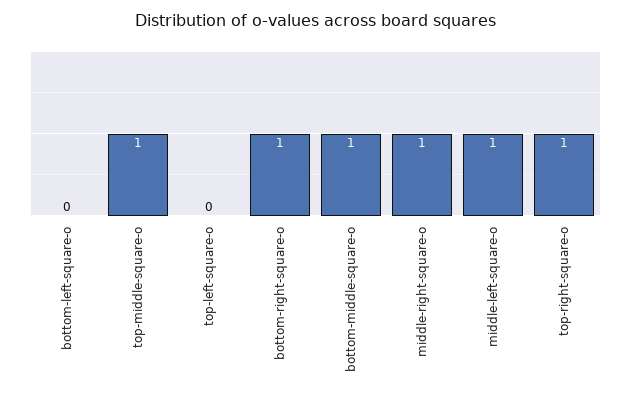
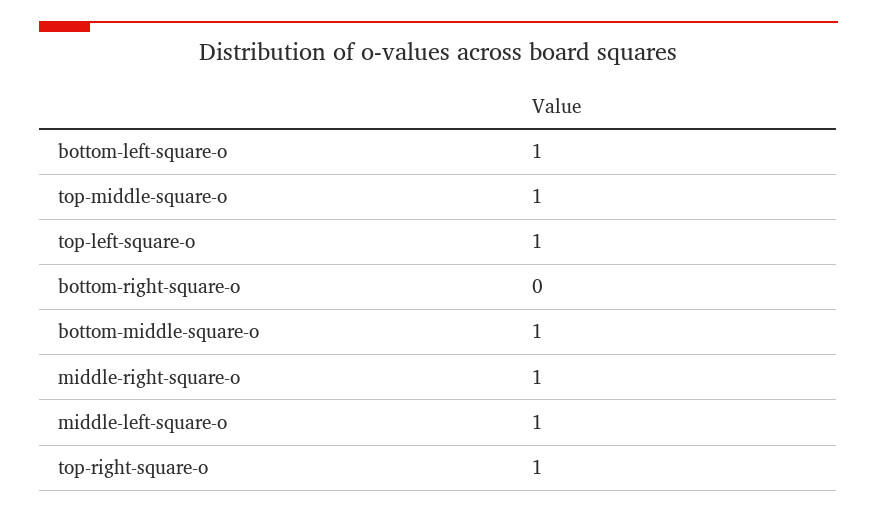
  {
-   "bottom-left-square-o": 0,
+   "bottom-left-square-o": 1,
    "top-middle-square-o": 1,
-   "top-left-square-o": 0,
+   "top-left-square-o": 1,
-   "bottom-right-square-o": 1,
+   "bottom-right-square-o": 0,
    "bottom-middle-square-o": 1,
    "middle-right-square-o": 1,
    "middle-left-square-o": 1,
    "top-right-square-o": 1
  }

